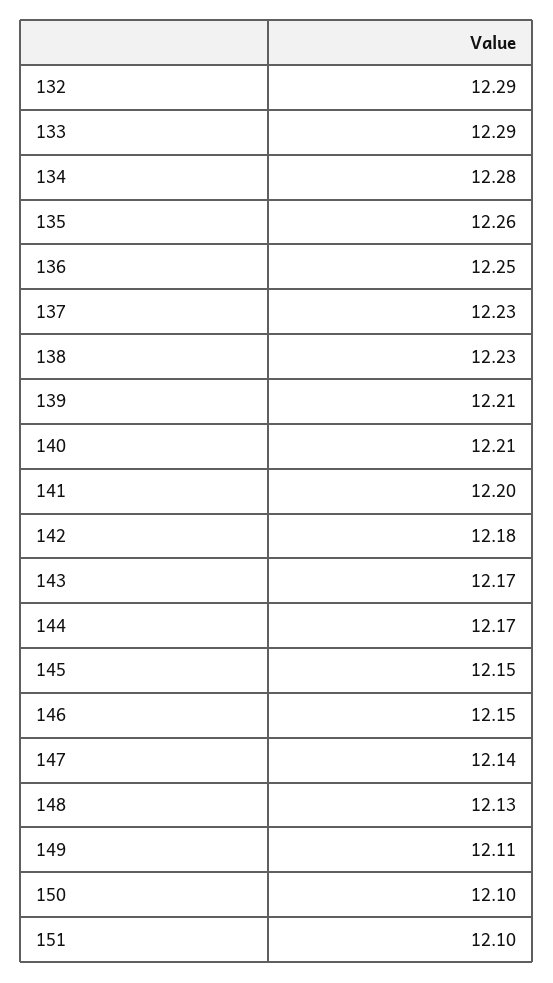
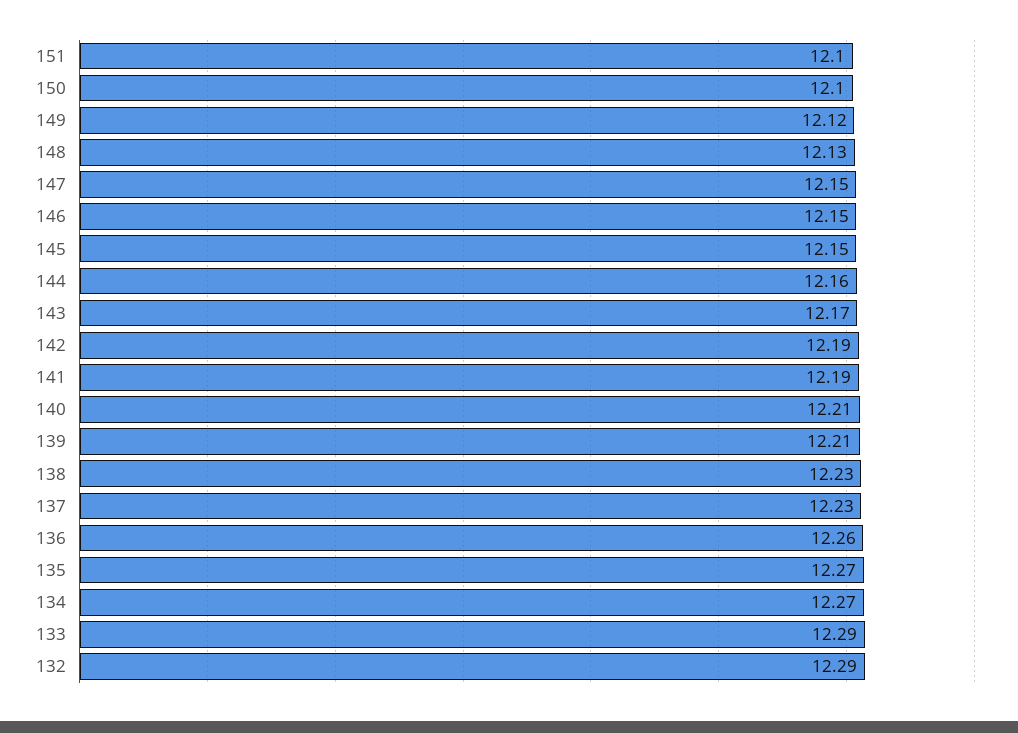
  {
    "132": 12.29,
    "133": 12.29,
-   "134": 12.28,
+   "134": 12.27,
-   "135": 12.26,
+   "135": 12.27,
-   "136": 12.25,
+   "136": 12.26,
    "137": 12.23,
    "138": 12.23,
    "139": 12.21,
    "140": 12.21,
-   "141": 12.2,
+   "141": 12.19,
-   "142": 12.18,
+   "142": 12.19,
    "143": 12.17,
-   "144": 12.17,
+   "144": 12.16,
    "145": 12.15,
    "146": 12.15,
-   "147": 12.14,
+   "147": 12.15,
    "148": 12.13,
-   "149": 12.11,
+   "149": 12.12,
    "150": 12.1,
    "151": 12.1
  }

